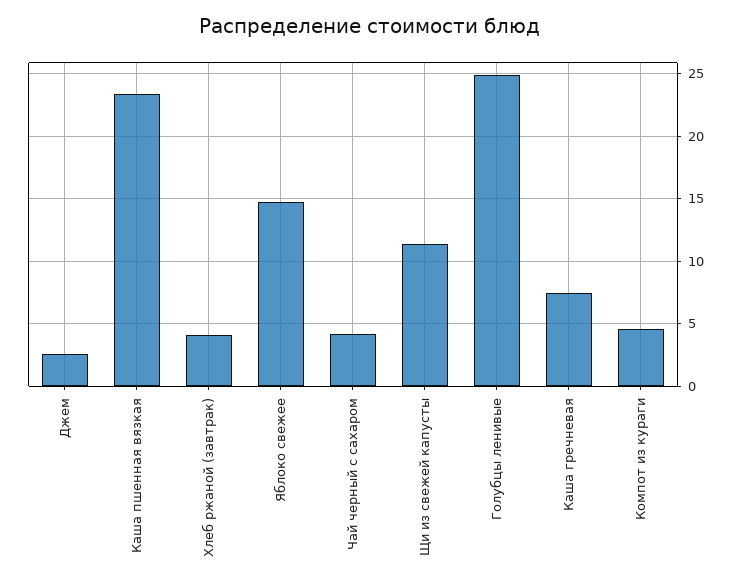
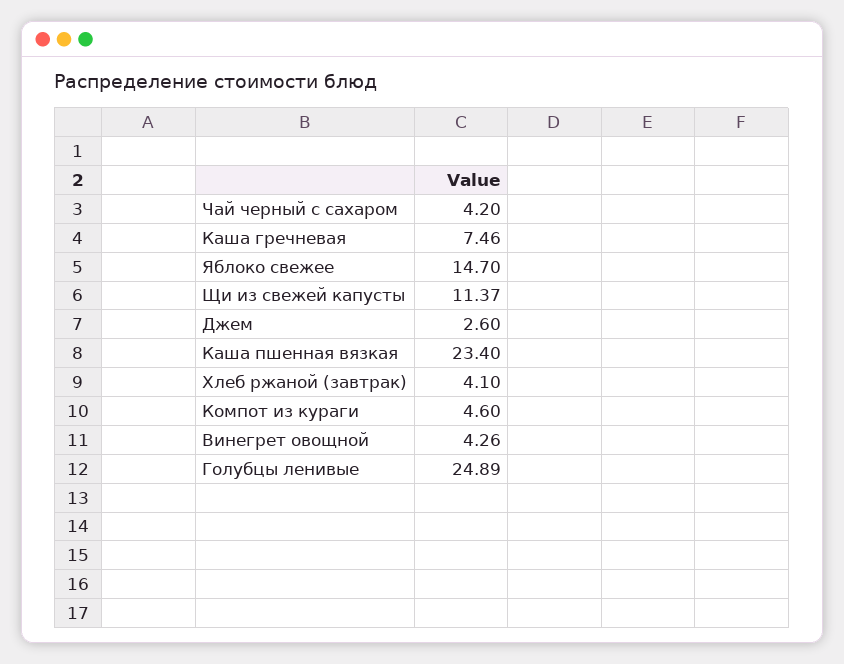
  {
    "Джем": 2.6,
    "Каша пшенная вязкая": 23.4,
    "Хлеб ржаной (завтрак)": 4.1,
    "Яблоко свежее": 14.7,
    "Чай черный с сахаром": 4.2,
    "Щи из свежей капусты": 11.37,
    "Голубцы ленивые": 24.89,
    "Каша гречневая": 7.46,
-   "Компот из кураги": 4.6
+   "Компот из кураги": 4.6,
+   "Винегрет овощной": 4.26
  }

